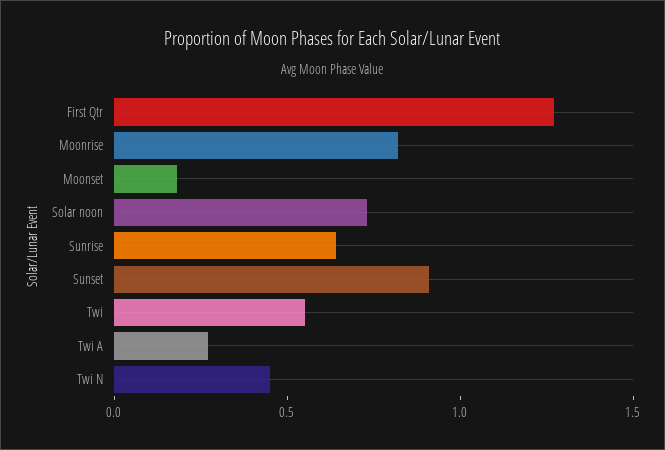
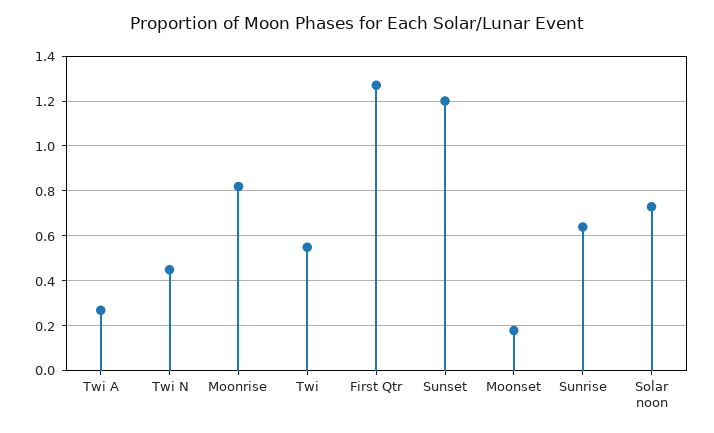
  {
    "First Qtr": 1.25,
    "Moonrise": 0.8,
    "Moonset": 0.2,
    "Solar noon": 0.75,
    "Sunrise": 0.65,
-   "Sunset": 0.9,
+   "Sunset": 1.2,
    "Twi": 0.55,
    "Twi A": 0.25,
    "Twi N": 0.45
  }

